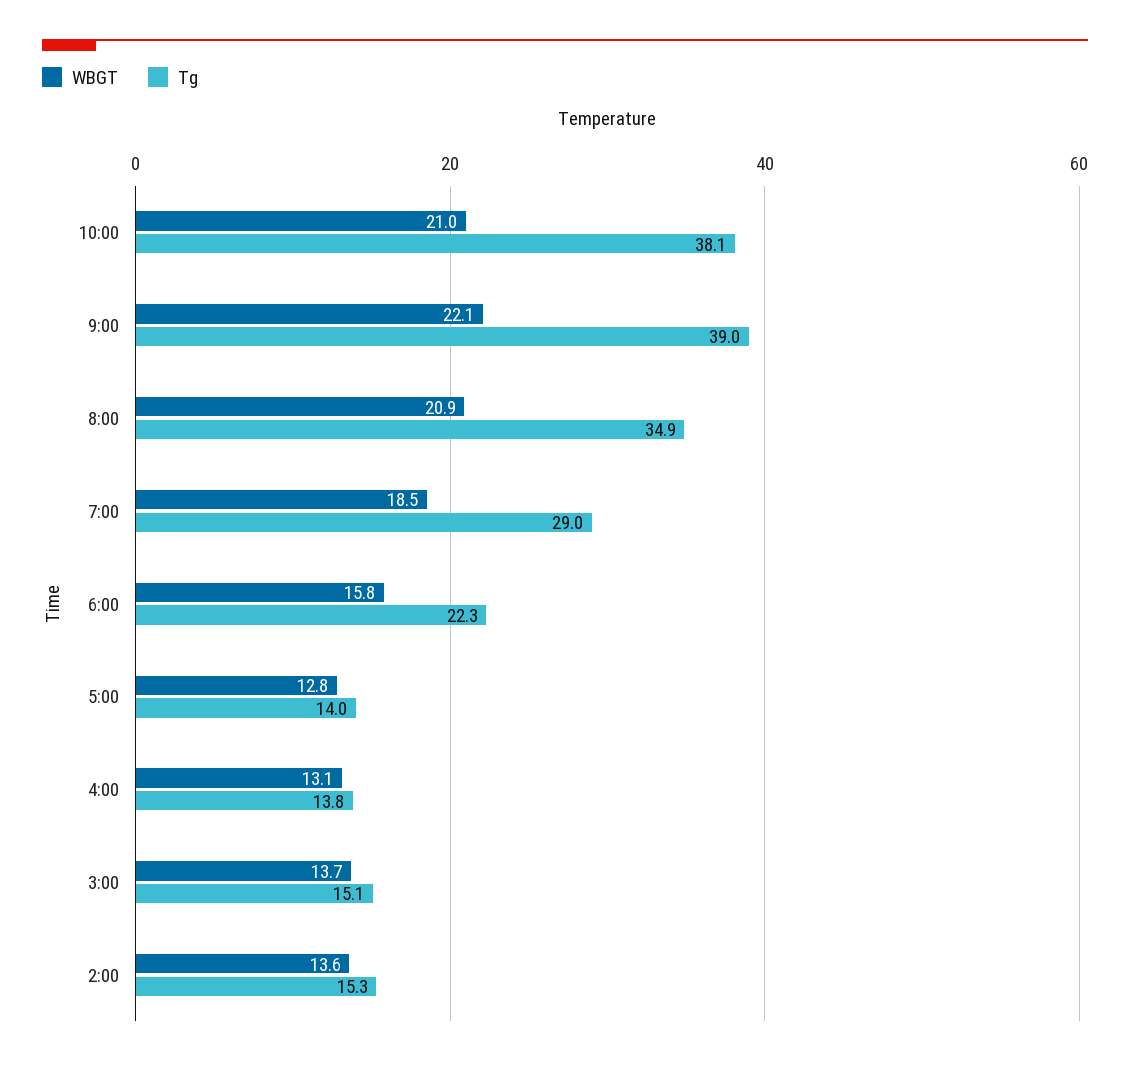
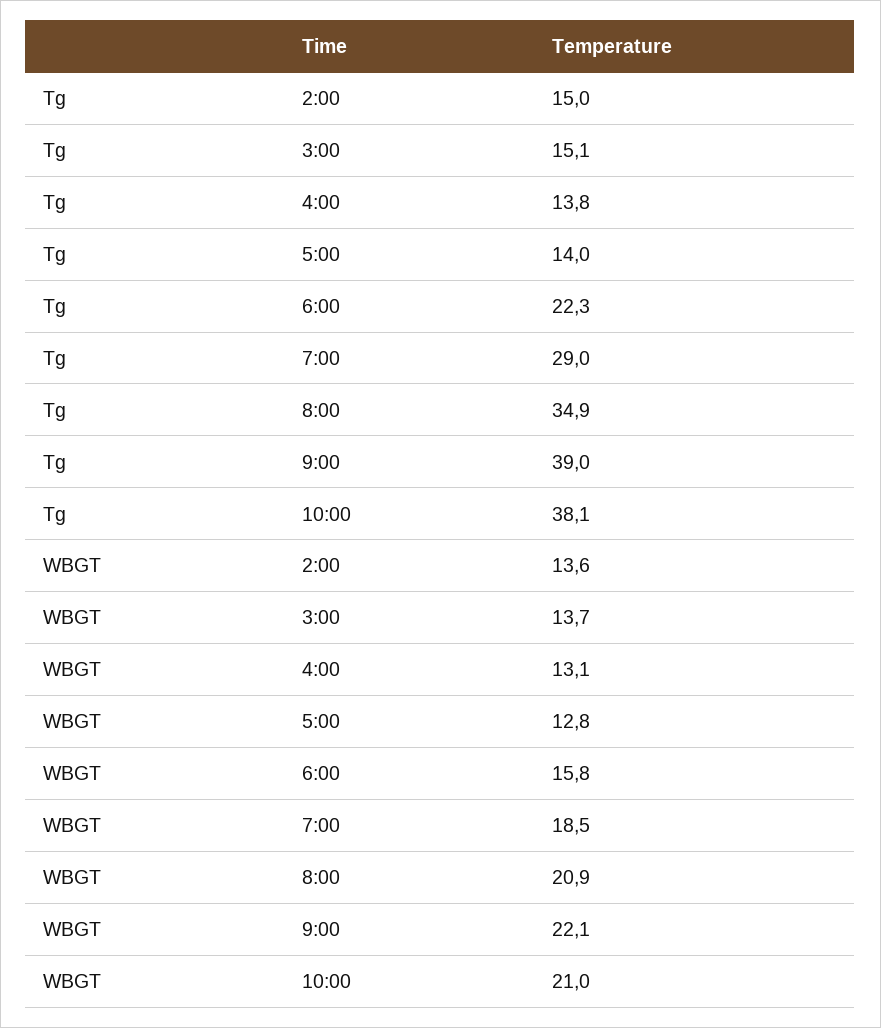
  {
    "WBGT": {
      "10:00": 21,
      "9:00": 22.1,
      "8:00": 20.9,
      "7:00": 18.5,
      "6:00": 15.8,
      "5:00": 12.8,
      "4:00": 13.1,
      "3:00": 13.7,
      "2:00": 13.6
    },
    "Tg": {
      "10:00": 38.1,
      "9:00": 39,
      "8:00": 34.9,
      "7:00": 29,
      "6:00": 22.3,
      "5:00": 14,
      "4:00": 13.8,
      "3:00": 15.1,
-     "2:00": 15.3
+     "2:00": 15
    }
  }

